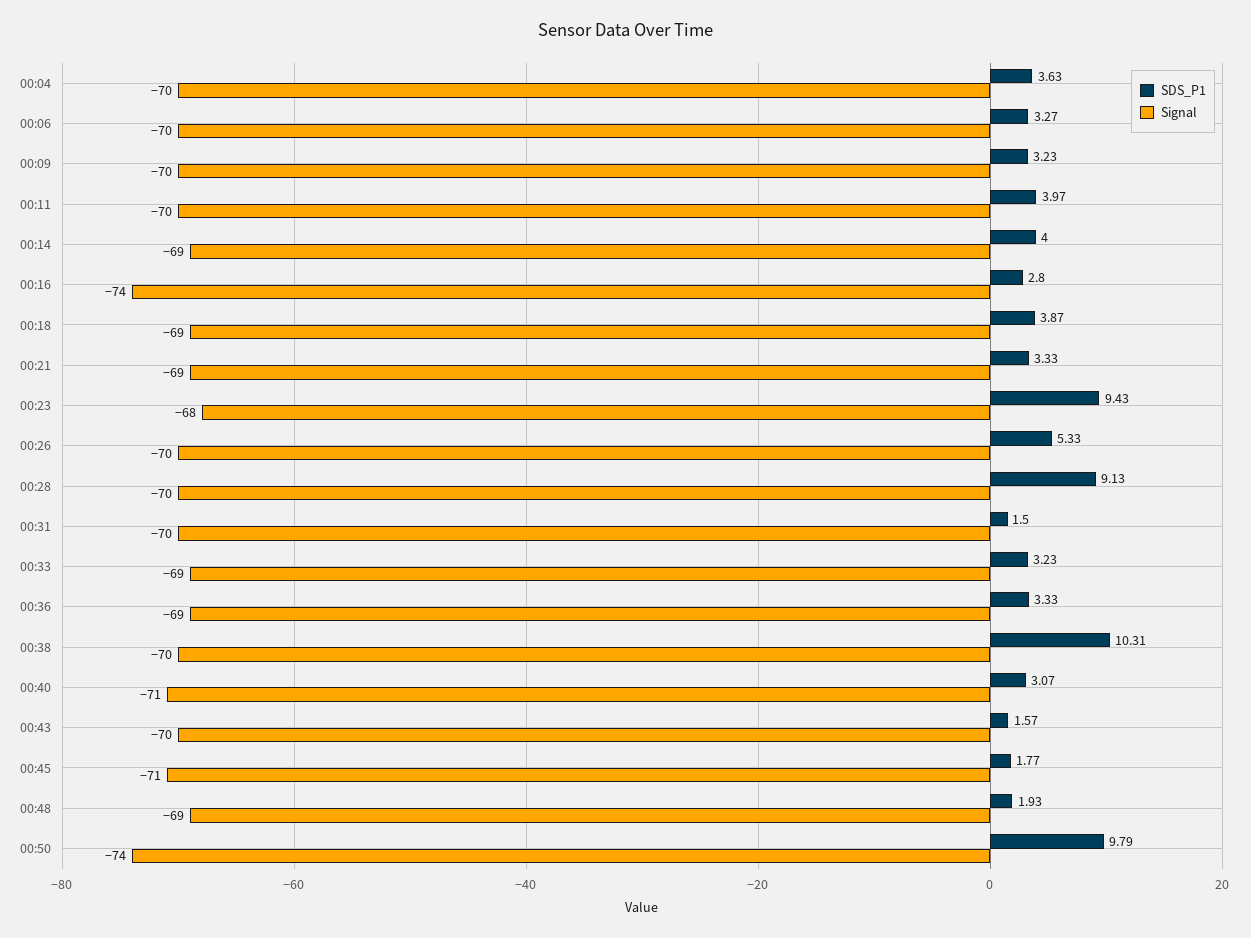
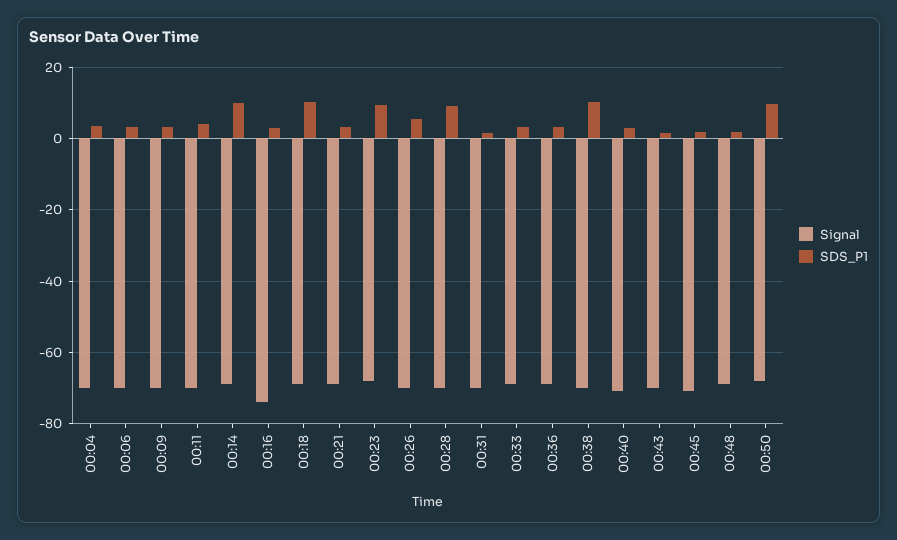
  {
    "SDS_P1": {
      "00:04": 3.63,
      "00:06": 3.27,
      "00:09": 3.23,
      "00:11": 3.97,
-     "00:14": 4,
+     "00:14": 10,
      "00:16": 2.8,
-     "00:18": 3.87,
+     "00:18": 10,
      "00:21": 3.33,
      "00:23": 9.43,
      "00:26": 5.33,
      "00:28": 9.13,
      "00:31": 1.5,
      "00:33": 3.23,
      "00:36": 3.33,
      "00:38": 10.31,
      "00:40": 3.07,
      "00:43": 1.57,
      "00:45": 1.77,
      "00:48": 1.93,
      "00:50": 9.79
    },
    "Signal": {
      "00:04": -70,
      "00:06": -70,
      "00:09": -70,
      "00:11": -70,
      "00:14": -69,
      "00:16": -74,
      "00:18": -69,
      "00:21": -69,
      "00:23": -68,
      "00:26": -70,
      "00:28": -70,
      "00:31": -70,
      "00:33": -69,
      "00:36": -69,
      "00:38": -70,
      "00:40": -71,
      "00:43": -70,
      "00:45": -71,
      "00:48": -69,
-     "00:50": -74
+     "00:50": -68
    }
  }

